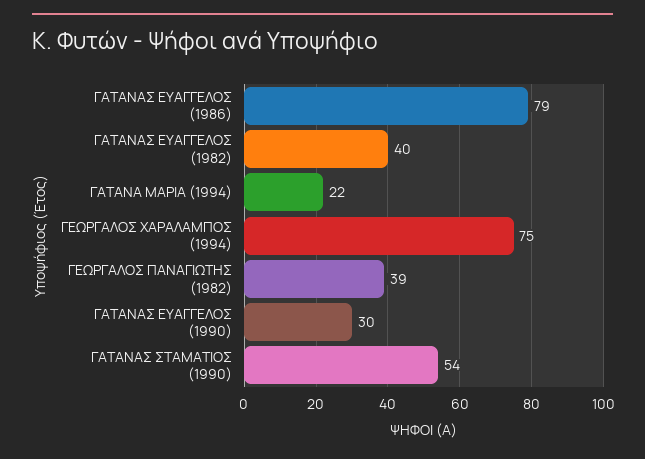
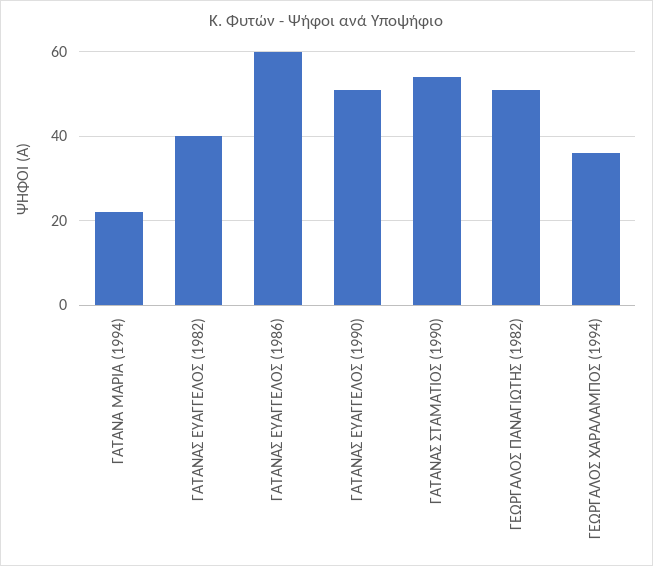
  {
-   "ΓΑΤΑΝΑΣ ΕΥΑΓΓΕΛΟΣ (1986)": 79,
+   "ΓΑΤΑΝΑΣ ΕΥΑΓΓΕΛΟΣ (1986)": 60,
    "ΓΑΤΑΝΑΣ ΕΥΑΓΓΕΛΟΣ (1982)": 40,
    "ΓΑΤΑΝΑ ΜΑΡΙΑ (1994)": 22,
-   "ΓΕΩΡΓΑΛΟΣ ΧΑΡΑΛΑΜΠΟΣ (1994)": 75,
+   "ΓΕΩΡΓΑΛΟΣ ΧΑΡΑΛΑΜΠΟΣ (1994)": 35,
-   "ΓΕΩΡΓΑΛΟΣ ΠΑΝΑΓΙΩΤΗΣ (1982)": 39,
+   "ΓΕΩΡΓΑΛΟΣ ΠΑΝΑΓΙΩΤΗΣ (1982)": 50,
-   "ΓΑΤΑΝΑΣ ΕΥΑΓΓΕΛΟΣ (1990)": 30,
+   "ΓΑΤΑΝΑΣ ΕΥΑΓΓΕΛΟΣ (1990)": 50,
    "ΓΑΤΑΝΑΣ ΣΤΑΜΑΤΙΟΣ (1990)": 54
  }

